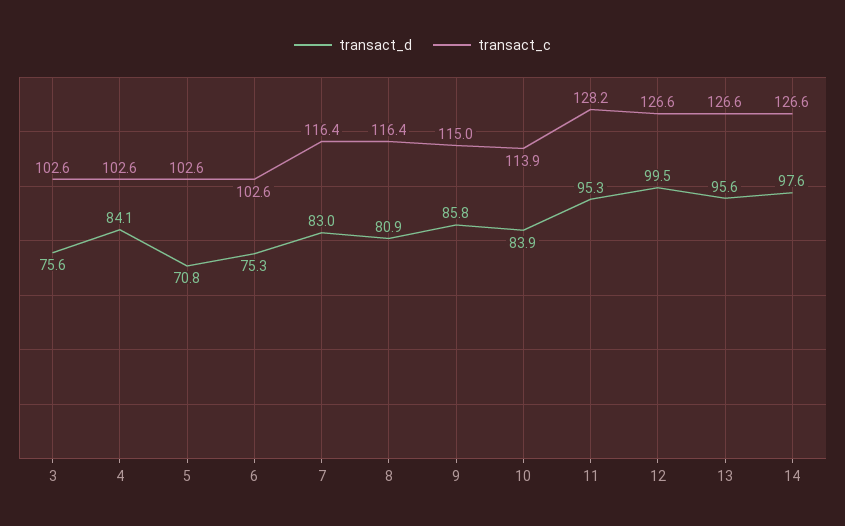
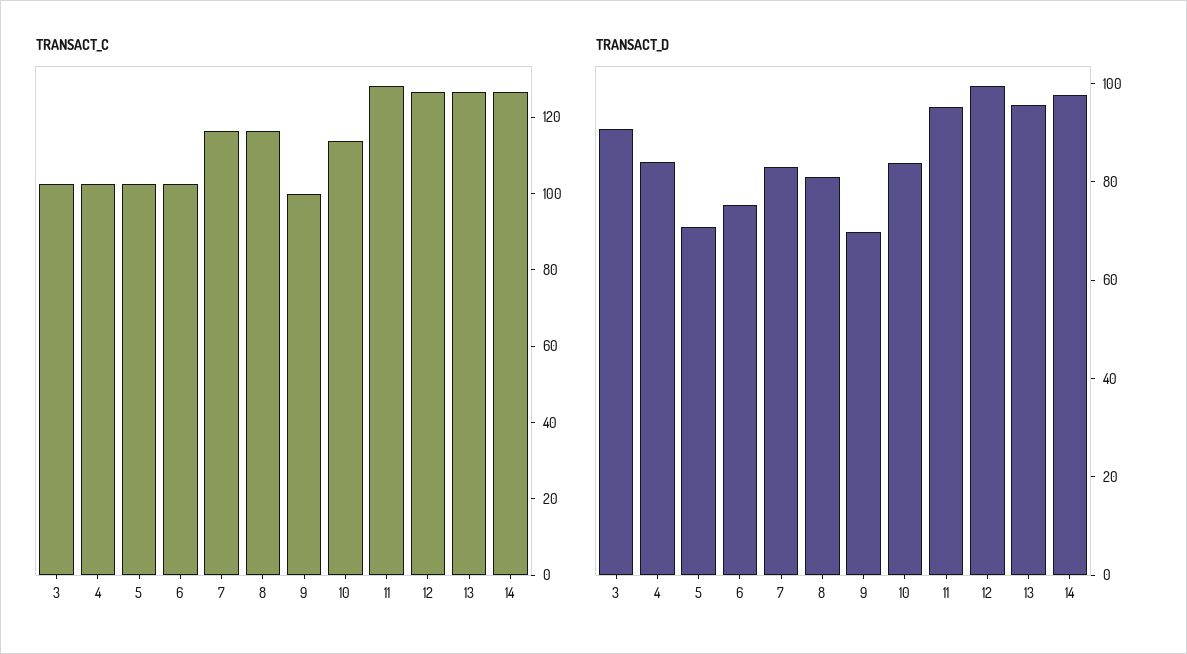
  {
    "transact_d": {
-     "3": 75.6,
+     "3": 90,
      "4": 84.1,
      "5": 70.8,
      "6": 75.3,
      "7": 83,
      "8": 80.9,
-     "9": 85.8,
+     "9": 70,
      "10": 83.9,
      "11": 95.3,
      "12": 99.5,
      "13": 95.6,
      "14": 97.6
    },
    "transact_c": {
      "3": 102.6,
      "4": 102.6,
      "5": 102.6,
      "6": 102.6,
      "7": 116.4,
      "8": 116.4,
-     "9": 115,
+     "9": 100,
      "10": 113.9,
      "11": 128.2,
      "12": 126.6,
      "13": 126.6,
      "14": 126.6
    }
  }

